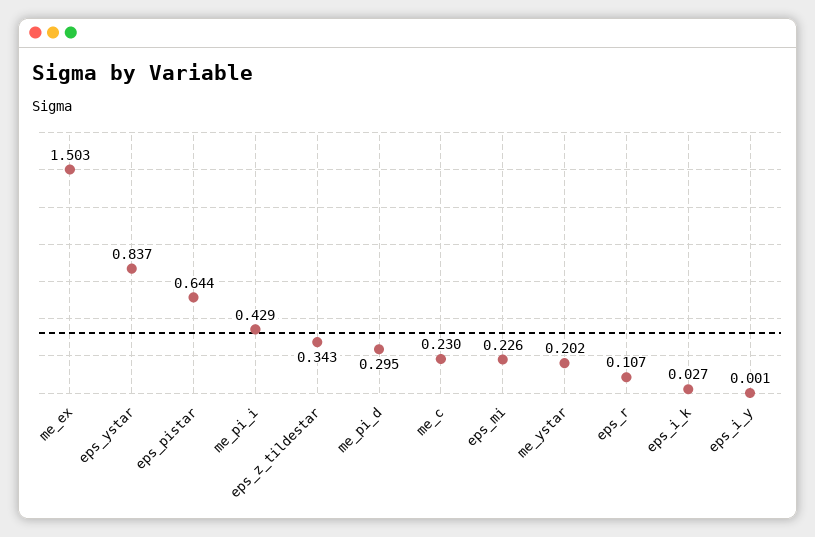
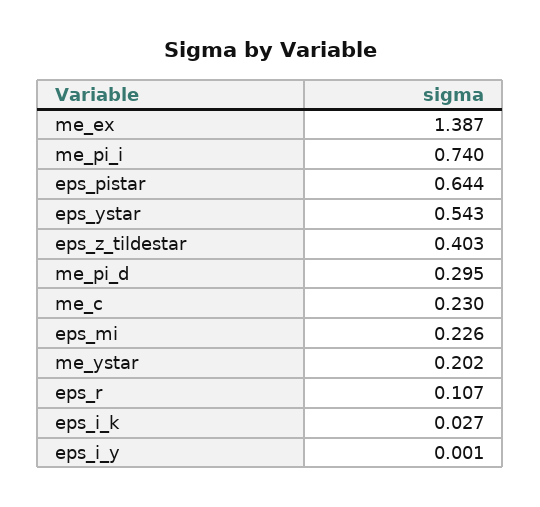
  {
-   "me_ex": 1.503,
+   "me_ex": 1.387,
-   "eps_ystar": 0.837,
+   "eps_ystar": 0.543,
    "eps_pistar": 0.644,
-   "me_pi_i": 0.429,
+   "me_pi_i": 0.74,
-   "eps_z_tildestar": 0.343,
+   "eps_z_tildestar": 0.403,
    "me_pi_d": 0.295,
    "me_c": 0.23,
    "eps_mi": 0.226,
    "me_ystar": 0.202,
    "eps_r": 0.107,
    "eps_i_k": 0.027,
    "eps_i_y": 0.001
  }

